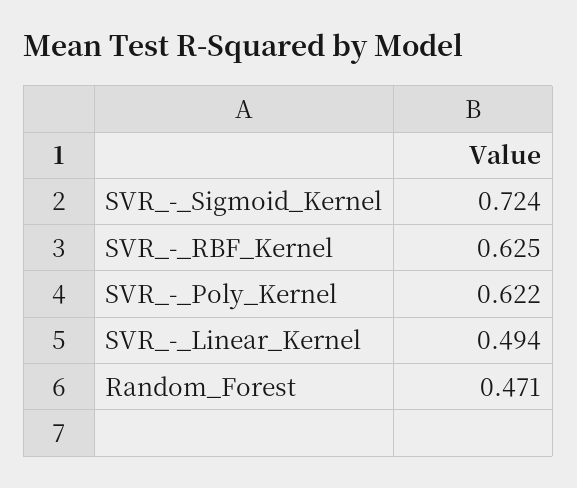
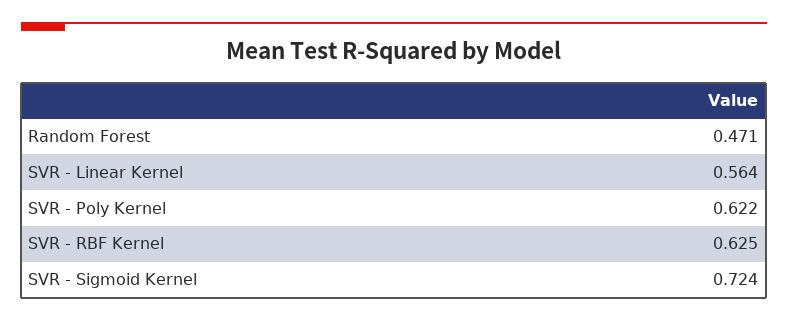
  {
    "SVR_-_Sigmoid_Kernel": 0.724,
    "SVR_-_RBF_Kernel": 0.625,
    "SVR_-_Poly_Kernel": 0.622,
-   "SVR_-_Linear_Kernel": 0.494,
+   "SVR_-_Linear_Kernel": 0.564,
    "Random_Forest": 0.471
  }

